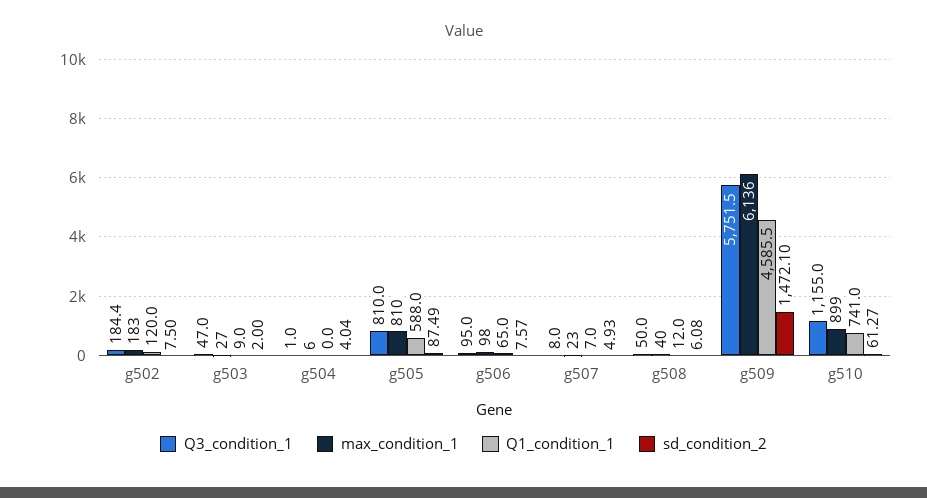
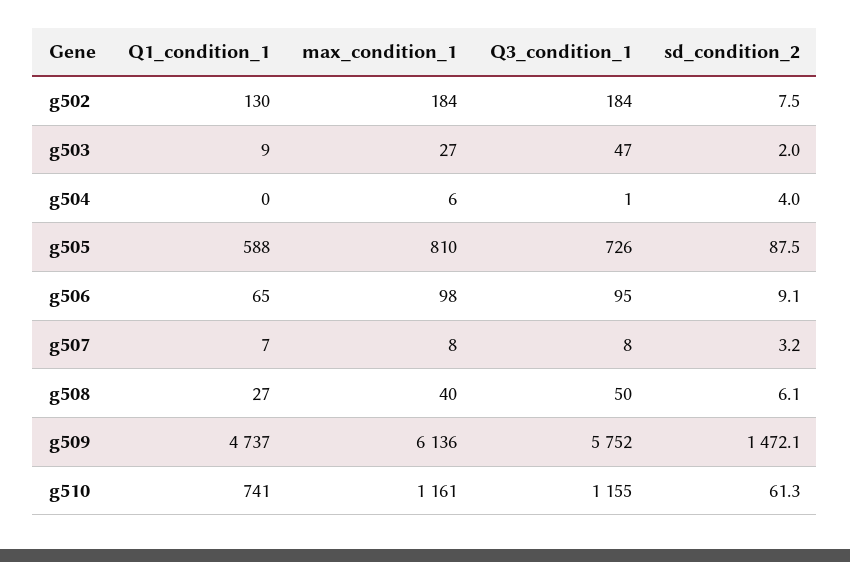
  {
    "Q3_condition_1": {
      "g502": 184.4,
      "g503": 47,
      "g504": 1,
-     "g505": 810,
+     "g505": 726,
      "g506": 95,
      "g507": 8,
      "g508": 50,
      "g509": 5751.5,
      "g510": 1155
    },
    "max_condition_1": {
-     "g502": 183,
+     "g502": 184,
      "g503": 27,
      "g504": 6,
      "g505": 810,
      "g506": 98,
-     "g507": 23,
+     "g507": 8,
      "g508": 40,
      "g509": 6136,
-     "g510": 899
+     "g510": 1161
    },
    "Q1_condition_1": {
-     "g502": 120,
+     "g502": 130,
      "g503": 9,
      "g504": 0,
      "g505": 588,
      "g506": 65,
      "g507": 7,
-     "g508": 12,
+     "g508": 27,
-     "g509": 4585.5,
+     "g509": 4737,
      "g510": 741
    },
    "sd_condition_2": {
      "g502": 7.5,
      "g503": 2,
      "g504": 4.04,
      "g505": 87.49,
-     "g506": 7.57,
+     "g506": 9.1,
-     "g507": 4.93,
+     "g507": 3.2,
      "g508": 6.08,
      "g509": 1472.1,
      "g510": 61.27
    }
  }

